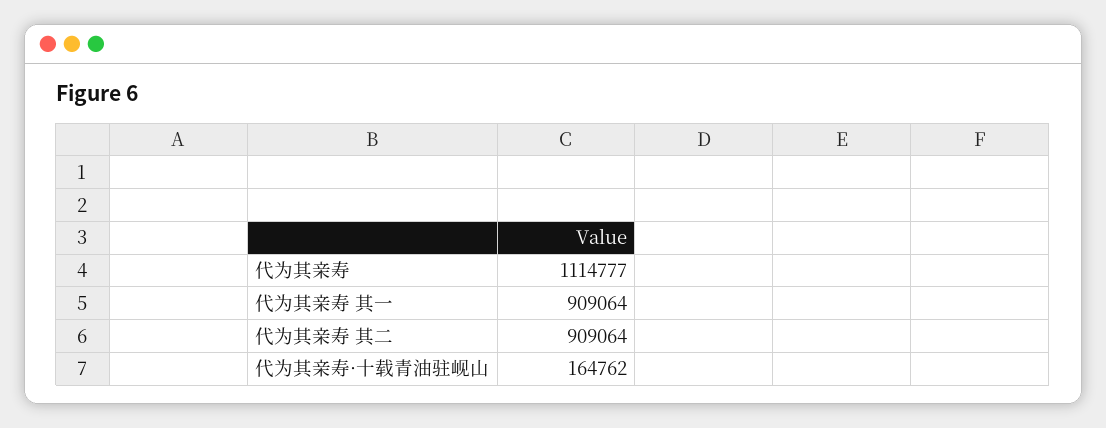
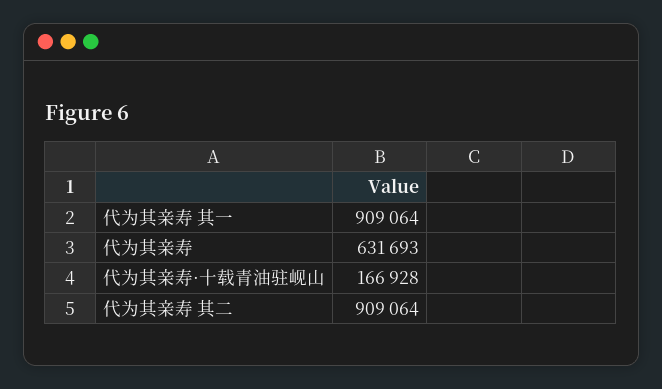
  {
-   "代为其亲寿": 1114777,
+   "代为其亲寿": 631693,
    "代为其亲寿 其一": 909064,
    "代为其亲寿 其二": 909064,
-   "代为其亲寿·十载青油驻岘山": 164762
+   "代为其亲寿·十载青油驻岘山": 166928
  }

